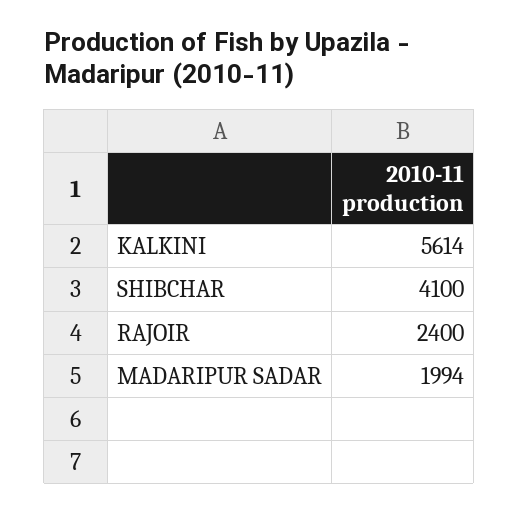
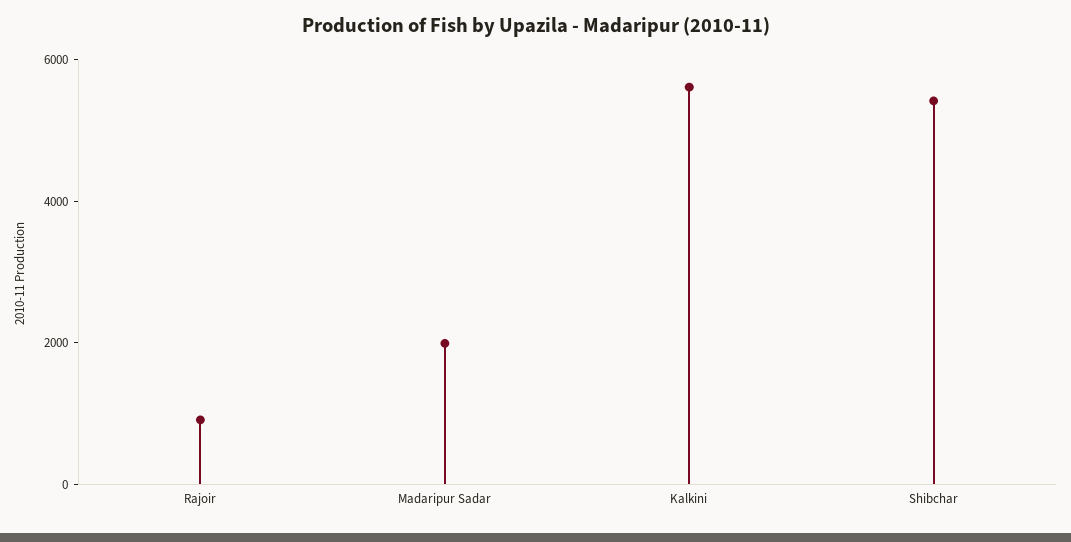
  {
    "KALKINI": 5614,
-   "SHIBCHAR": 4100,
+   "SHIBCHAR": 5500,
-   "RAJOIR": 2400,
+   "RAJOIR": 1000,
    "MADARIPUR SADAR": 1994
  }

